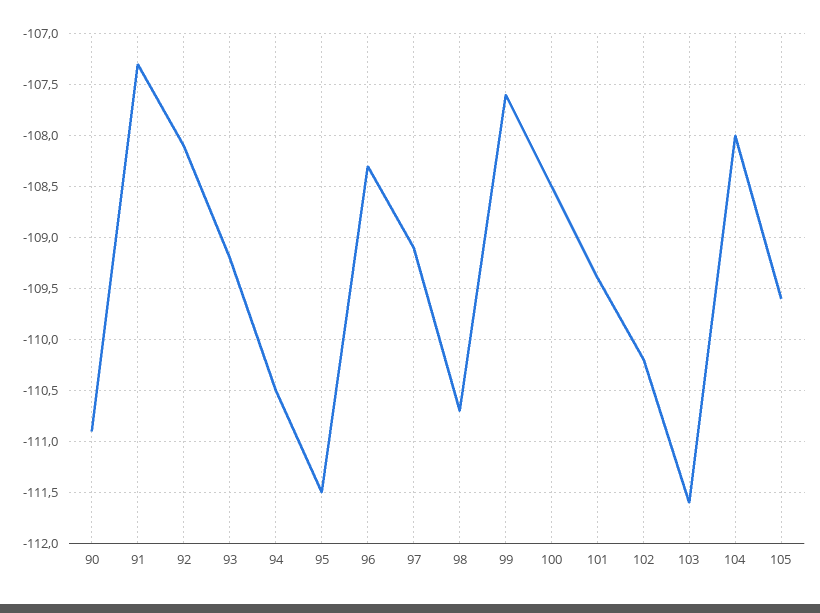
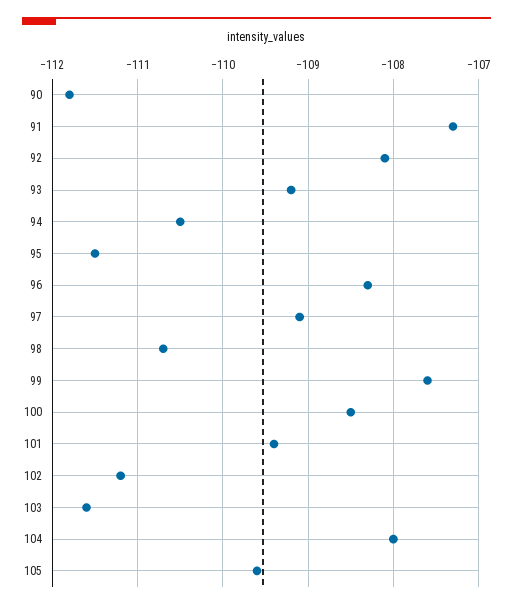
  {
-   "90": -110.9,
+   "90": -111.8,
    "91": -107.3,
    "92": -108.1,
    "93": -109.2,
    "94": -110.5,
    "95": -111.5,
    "96": -108.3,
    "97": -109.1,
    "98": -110.7,
    "99": -107.6,
    "100": -108.5,
    "101": -109.4,
-   "102": -110.2,
+   "102": -111.2,
    "103": -111.6,
    "104": -108,
    "105": -109.6
  }

